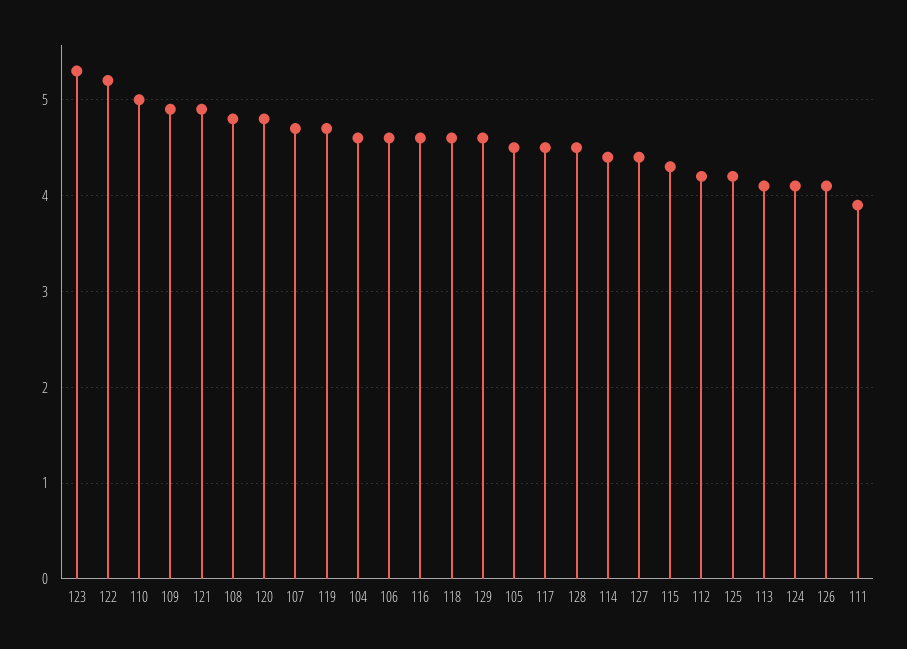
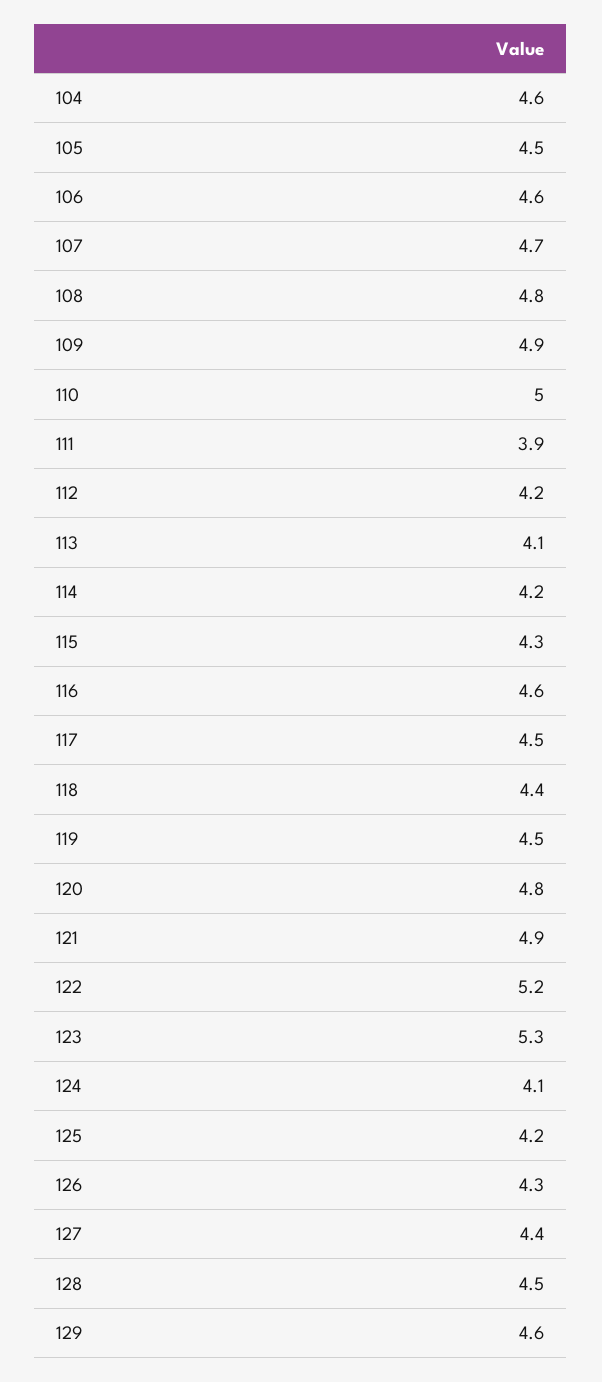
  {
    "123": 5.3,
    "122": 5.2,
    "110": 5,
    "109": 4.9,
    "121": 4.9,
    "108": 4.8,
    "120": 4.8,
    "107": 4.7,
-   "119": 4.7,
+   "119": 4.5,
    "104": 4.6,
    "106": 4.6,
    "116": 4.6,
-   "118": 4.6,
+   "118": 4.4,
    "129": 4.6,
    "105": 4.5,
    "117": 4.5,
    "128": 4.5,
-   "114": 4.4,
+   "114": 4.2,
    "127": 4.4,
    "115": 4.3,
    "112": 4.2,
    "125": 4.2,
    "113": 4.1,
    "124": 4.1,
-   "126": 4.1,
+   "126": 4.3,
    "111": 3.9
  }

